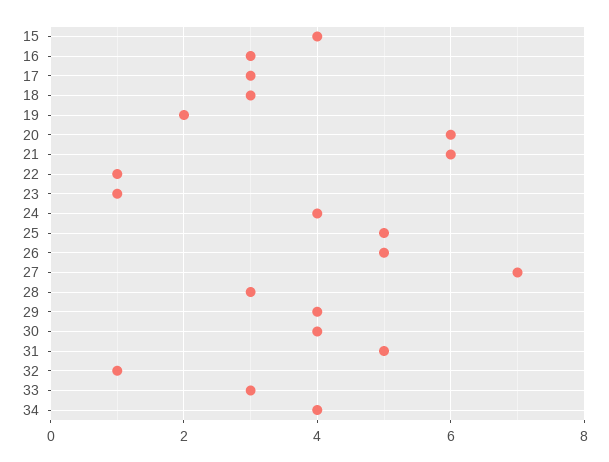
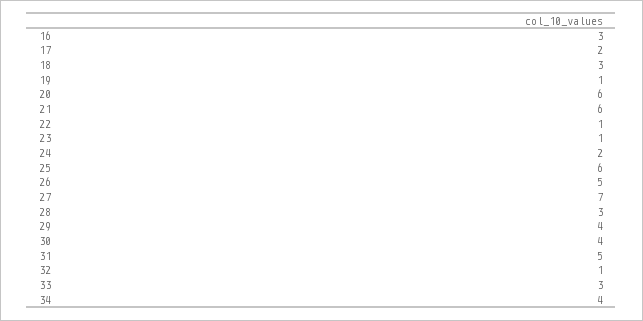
  {
-   "15": 4,
    "16": 3,
-   "17": 3,
+   "17": 2,
    "18": 3,
-   "19": 2,
+   "19": 1,
    "20": 6,
    "21": 6,
    "22": 1,
    "23": 1,
-   "24": 4,
+   "24": 2,
-   "25": 5,
+   "25": 6,
    "26": 5,
    "27": 7,
    "28": 3,
    "29": 4,
    "30": 4,
    "31": 5,
    "32": 1,
    "33": 3,
    "34": 4
  }

